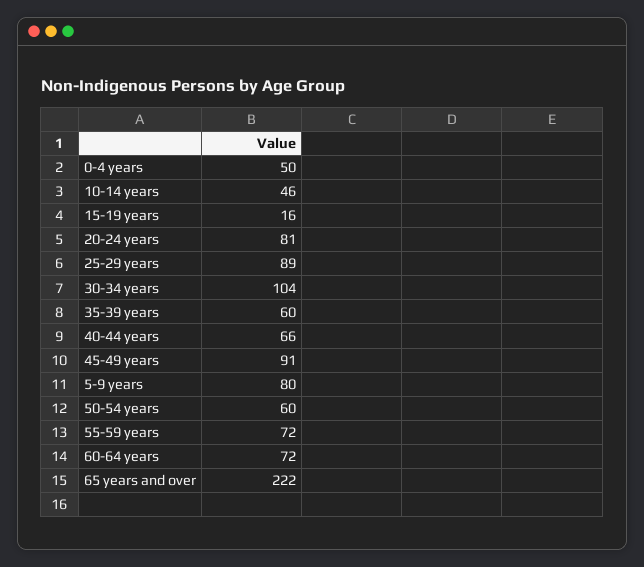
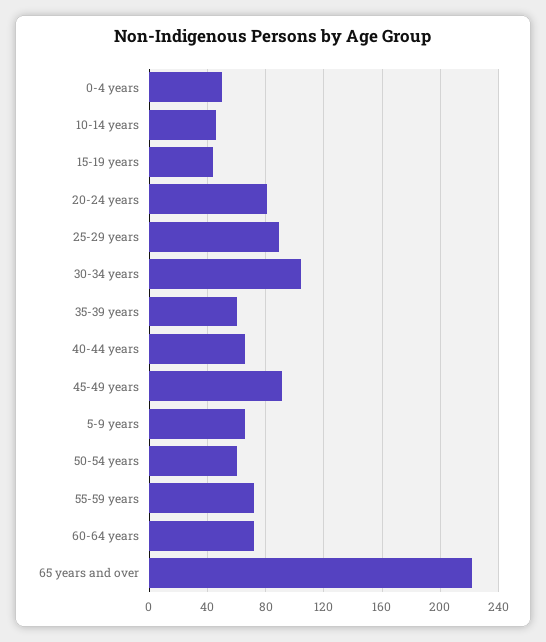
  {
    "0-4 years": 50,
    "10-14 years": 46,
-   "15-19 years": 16,
+   "15-19 years": 45,
    "20-24 years": 81,
    "25-29 years": 89,
    "30-34 years": 104,
    "35-39 years": 60,
    "40-44 years": 66,
    "45-49 years": 91,
-   "5-9 years": 80,
+   "5-9 years": 65,
    "50-54 years": 60,
    "55-59 years": 72,
    "60-64 years": 72,
    "65 years and over": 222
  }

